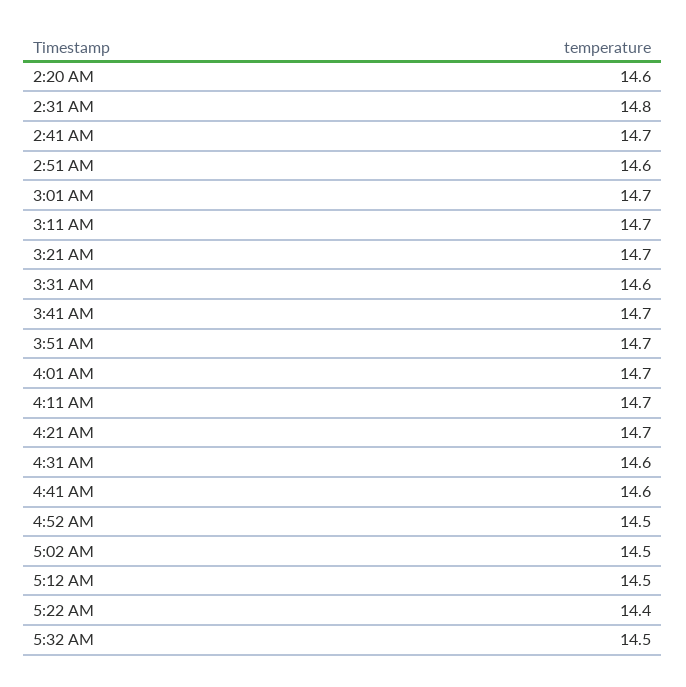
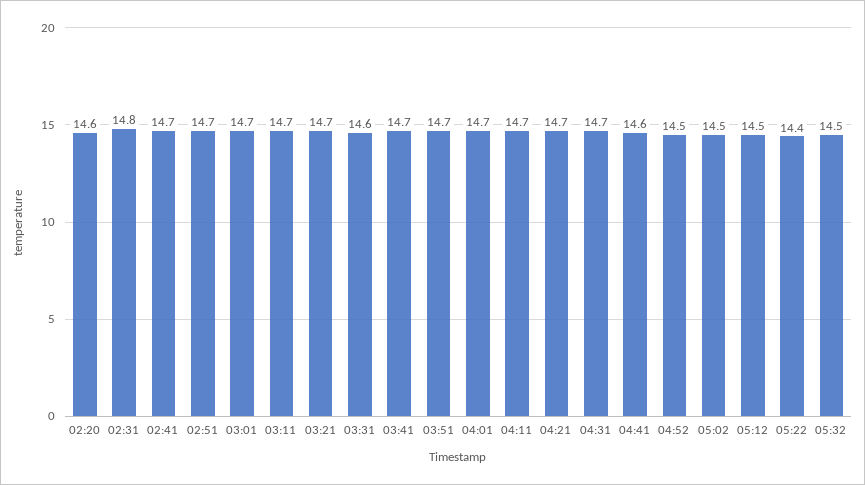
  {
    "2:20 AM": 14.6,
    "2:31 AM": 14.8,
    "2:41 AM": 14.7,
-   "2:51 AM": 14.6,
+   "2:51 AM": 14.7,
    "3:01 AM": 14.7,
    "3:11 AM": 14.7,
    "3:21 AM": 14.7,
    "3:31 AM": 14.6,
    "3:41 AM": 14.7,
    "3:51 AM": 14.7,
    "4:01 AM": 14.7,
    "4:11 AM": 14.7,
    "4:21 AM": 14.7,
-   "4:31 AM": 14.6,
+   "4:31 AM": 14.7,
    "4:41 AM": 14.6,
    "4:52 AM": 14.5,
    "5:02 AM": 14.5,
    "5:12 AM": 14.5,
    "5:22 AM": 14.4,
    "5:32 AM": 14.5
  }

